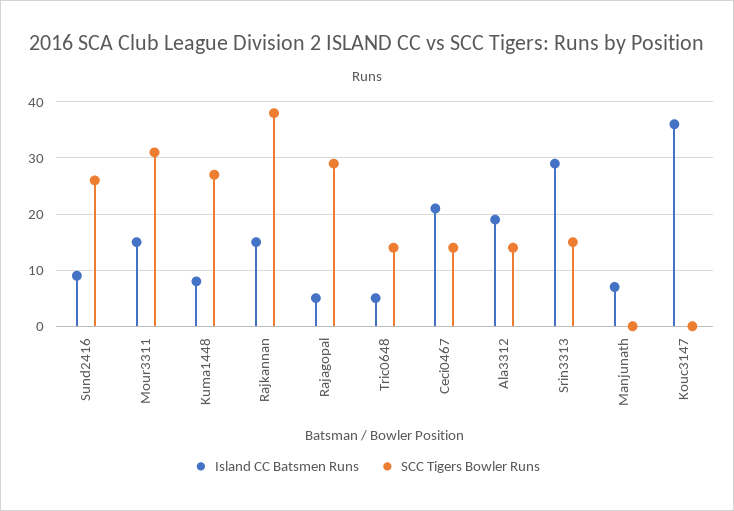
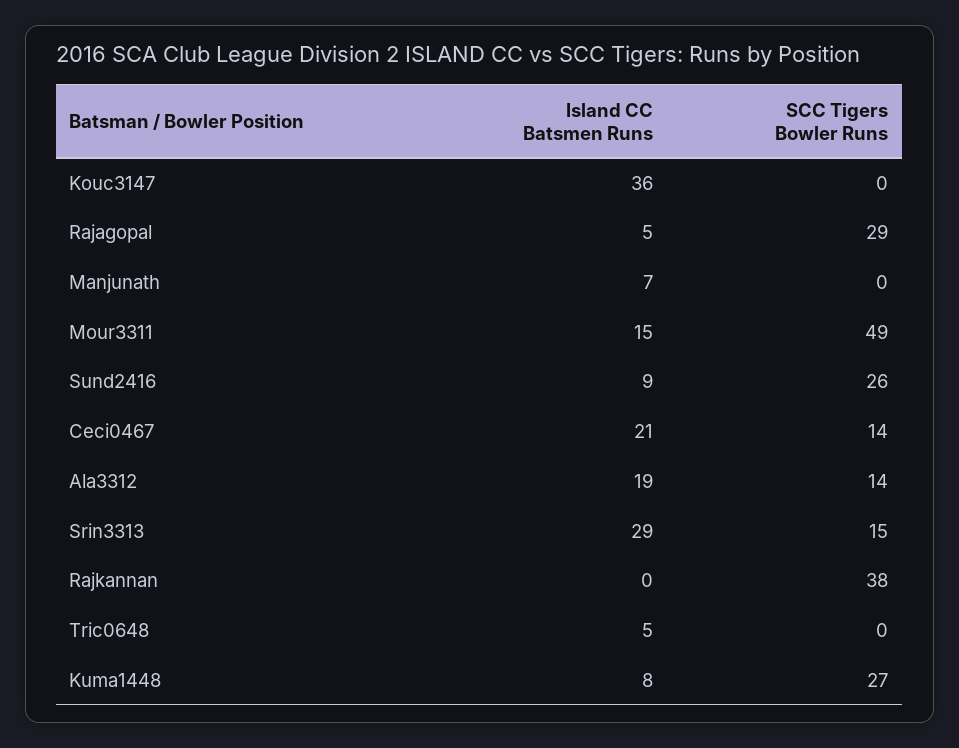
  {
    "Island CC Batsmen Runs": {
      "Sund2416": 9,
      "Mour3311": 15,
      "Kuma1448": 8,
-     "Rajkannan": 15,
+     "Rajkannan": 0,
      "Rajagopal": 5,
      "Tric0648": 5,
      "Ceci0467": 21,
      "Ala3312": 19,
      "Srin3313": 29,
      "Manjunath": 7,
      "Kouc3147": 36
    },
    "SCC Tigers Bowler Runs": {
      "Sund2416": 26,
-     "Mour3311": 30,
+     "Mour3311": 49,
      "Kuma1448": 27,
      "Rajkannan": 38,
      "Rajagopal": 29,
-     "Tric0648": 15,
+     "Tric0648": 0,
      "Ceci0467": 14,
      "Ala3312": 14,
      "Srin3313": 15,
      "Manjunath": 0,
      "Kouc3147": 0
    }
  }

